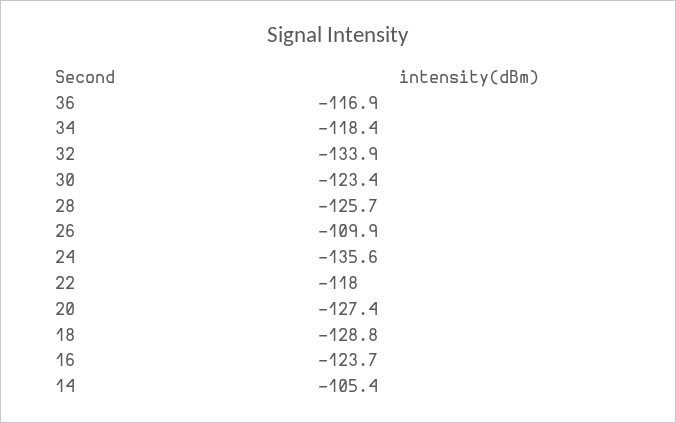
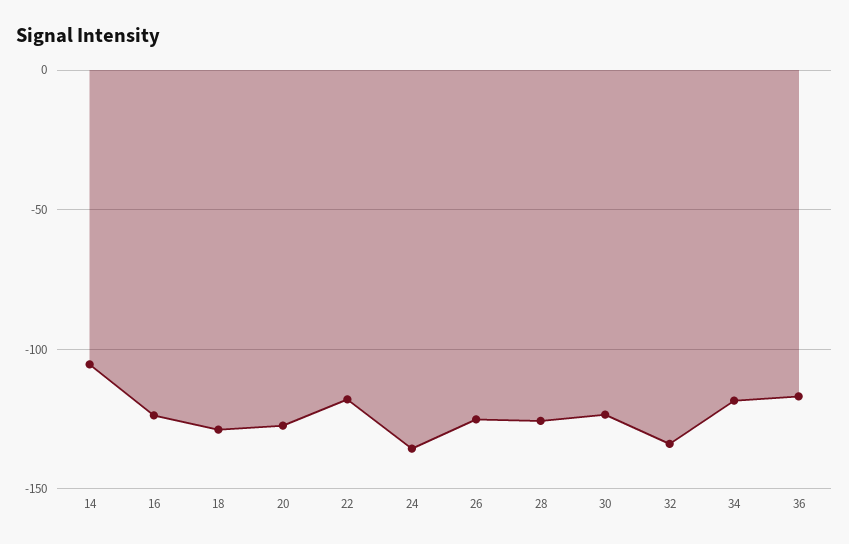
  {
    "36": -116.9,
    "34": -118.4,
    "32": -133.9,
    "30": -123.4,
    "28": -125.7,
-   "26": -109.9,
+   "26": -125,
    "24": -135.6,
    "22": -118,
    "20": -127.4,
    "18": -128.8,
    "16": -123.7,
    "14": -105.4
  }

